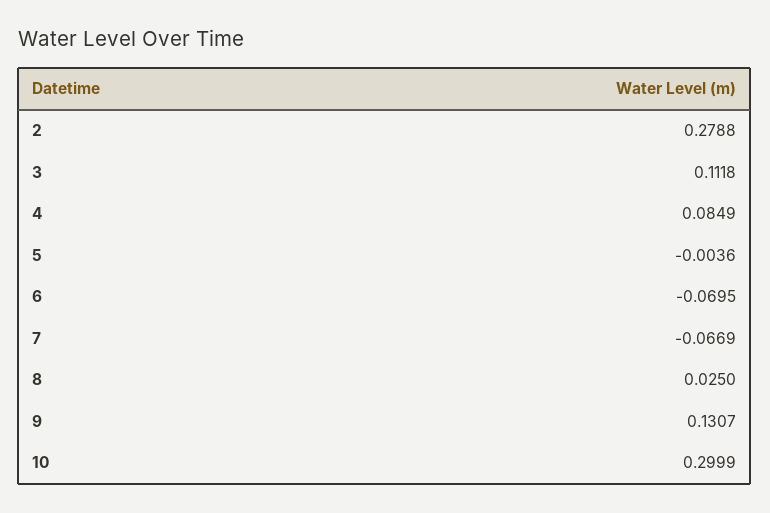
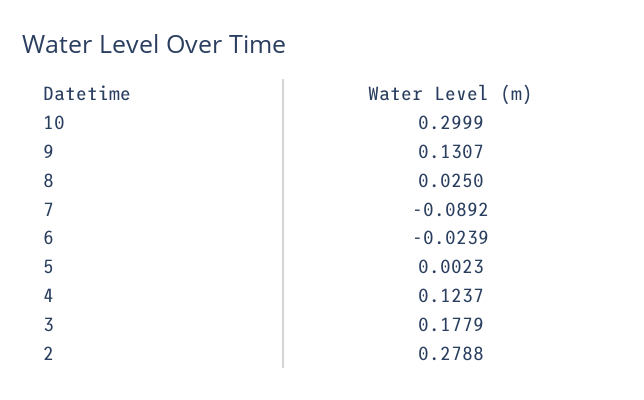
  {
    "2": 0.2788,
-   "3": 0.1118,
+   "3": 0.1779,
-   "4": 0.0849,
+   "4": 0.1237,
-   "5": -0.0036,
+   "5": 0.0023,
-   "6": -0.0695,
+   "6": -0.0239,
-   "7": -0.0669,
+   "7": -0.0892,
    "8": 0.025,
    "9": 0.1307,
    "10": 0.2999
  }

